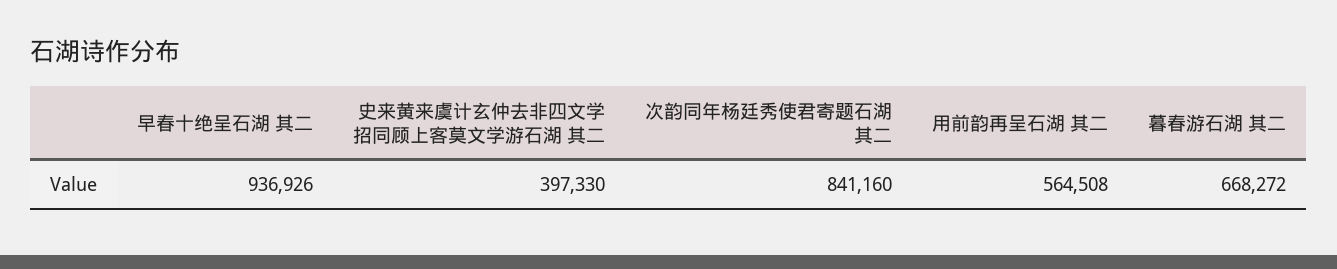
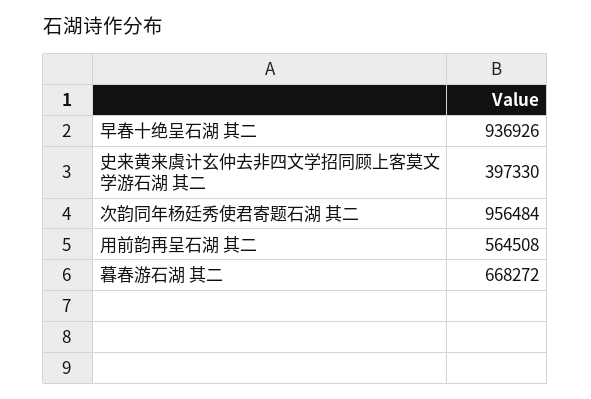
  {
    "早春十绝呈石湖 其二": 936926,
    "史来黄来虞计玄仲去非四文学招同顾上客莫文学游石湖 其二": 397330,
-   "次韵同年杨廷秀使君寄题石湖 其二": 841160,
+   "次韵同年杨廷秀使君寄题石湖 其二": 956484,
    "用前韵再呈石湖 其二": 564508,
    "暮春游石湖 其二": 668272
  }

